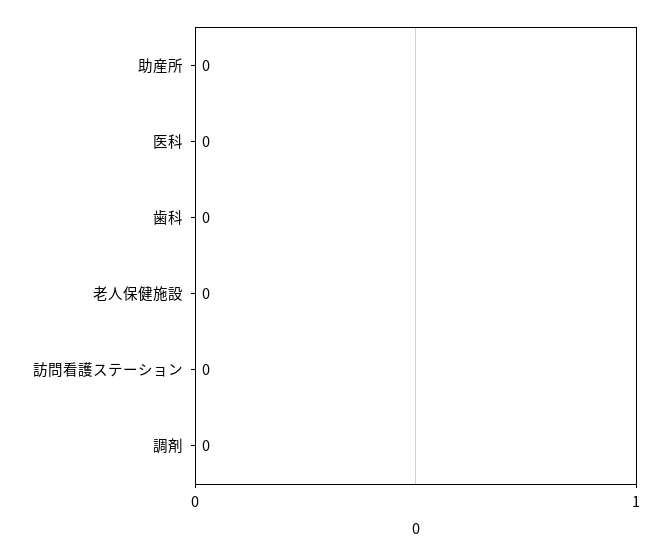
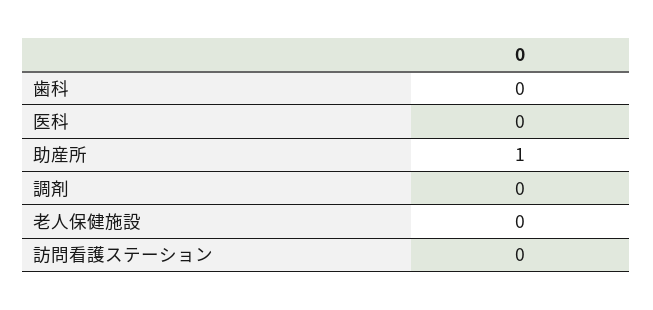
  {
-   "助産所": 0,
+   "助産所": 1,
    "医科": 0,
    "歯科": 0,
    "老人保健施設": 0,
    "訪問看護ステーション": 0,
    "調剤": 0
  }

